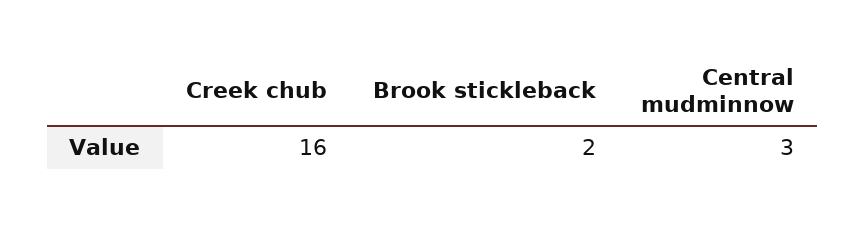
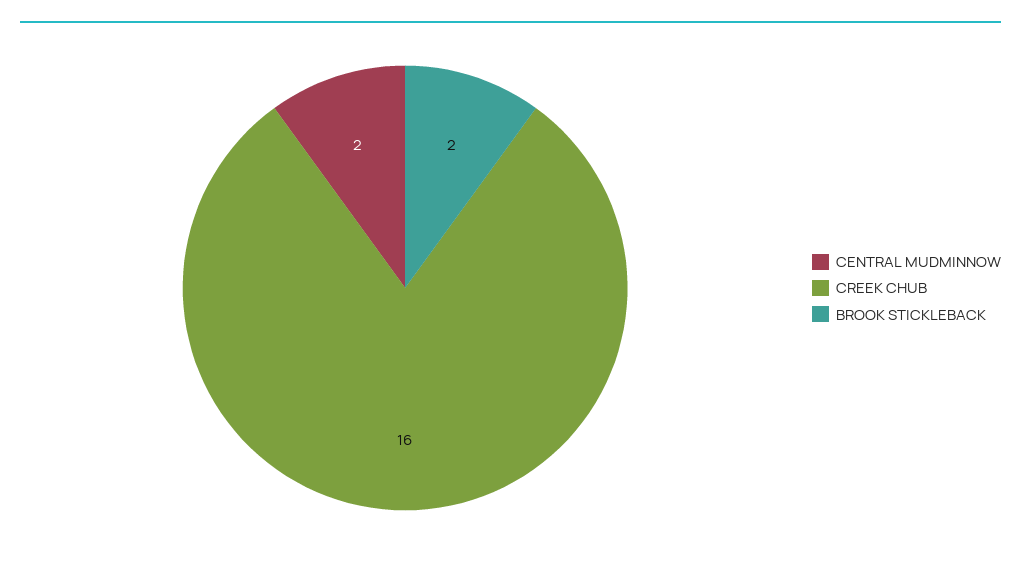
  {
    "Creek chub": 16,
    "Brook stickleback": 2,
-   "Central mudminnow": 3
+   "Central mudminnow": 2
  }

